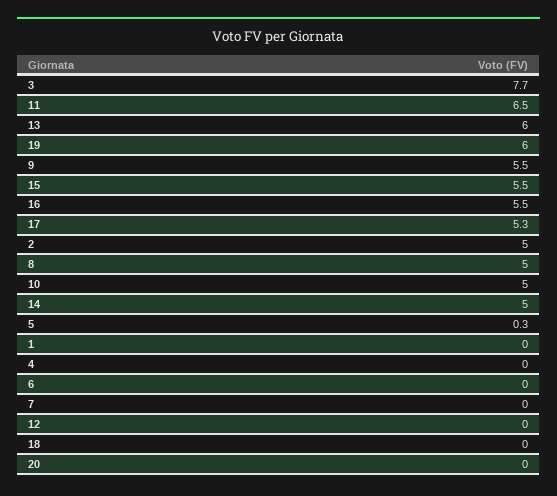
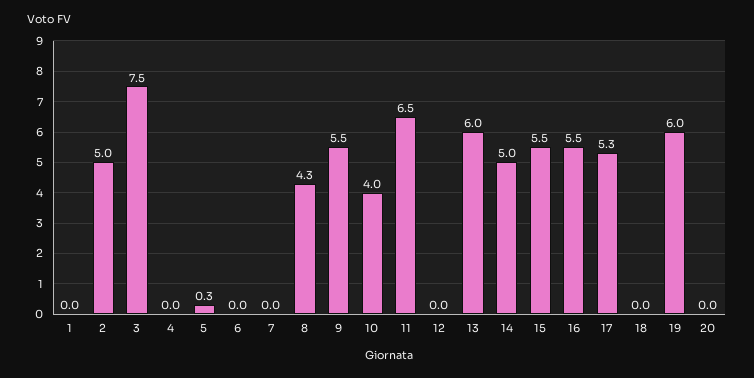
  {
-   "3": 7.7,
+   "3": 7.5,
    "11": 6.5,
    "13": 6,
    "19": 6,
    "9": 5.5,
    "15": 5.5,
    "16": 5.5,
    "17": 5.3,
    "2": 5,
-   "8": 5,
+   "8": 4.3,
-   "10": 5,
+   "10": 4,
    "14": 5,
    "5": 0.3,
    "1": 0,
    "4": 0,
    "6": 0,
    "7": 0,
    "12": 0,
    "18": 0,
    "20": 0
  }

